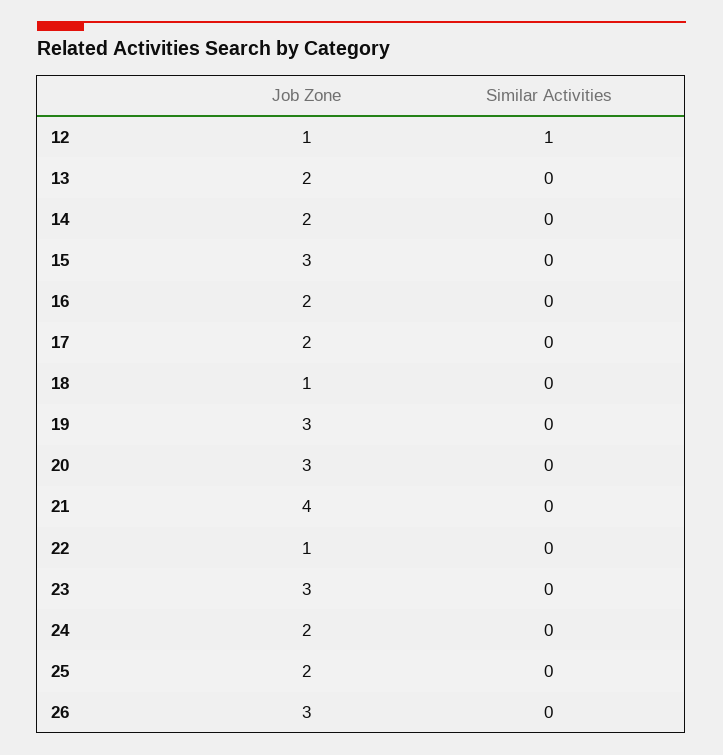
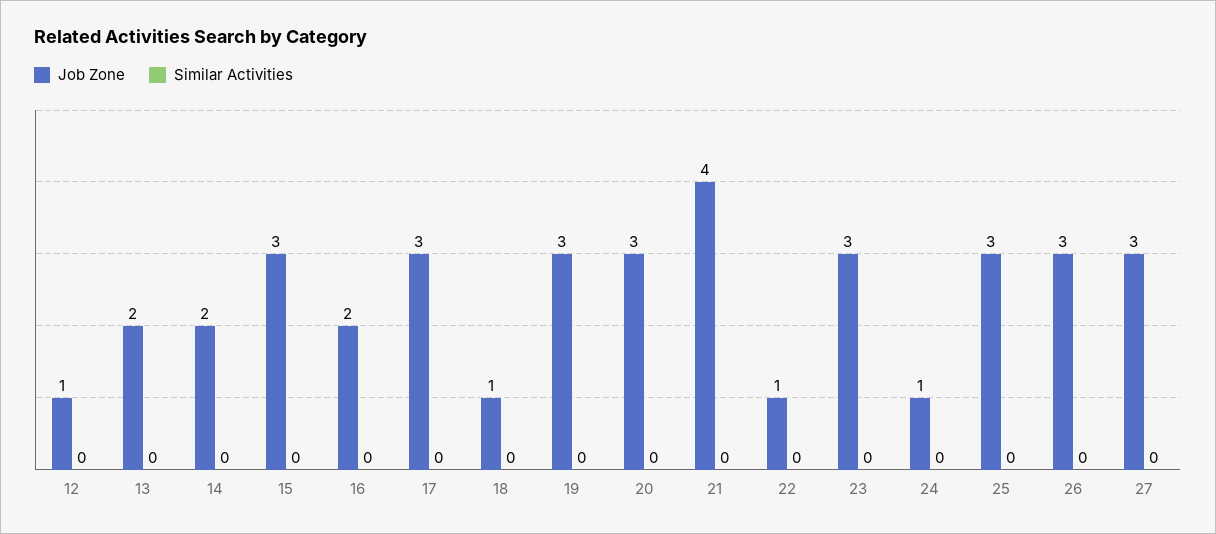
  {
    "Job Zone": {
      "12": 1,
      "13": 2,
      "14": 2,
      "15": 3,
      "16": 2,
-     "17": 2,
+     "17": 3,
      "18": 1,
      "19": 3,
      "20": 3,
      "21": 4,
      "22": 1,
      "23": 3,
-     "24": 2,
+     "24": 1,
-     "25": 2,
+     "25": 3,
-     "26": 3
+     "26": 3,
+     "27": 3
    },
    "Similar Activities": {
-     "12": 1,
+     "12": 0,
      "13": 0,
      "14": 0,
      "15": 0,
      "16": 0,
      "17": 0,
      "18": 0,
      "19": 0,
      "20": 0,
      "21": 0,
      "22": 0,
      "23": 0,
      "24": 0,
      "25": 0,
-     "26": 0
+     "26": 0,
+     "27": 0
    }
  }

